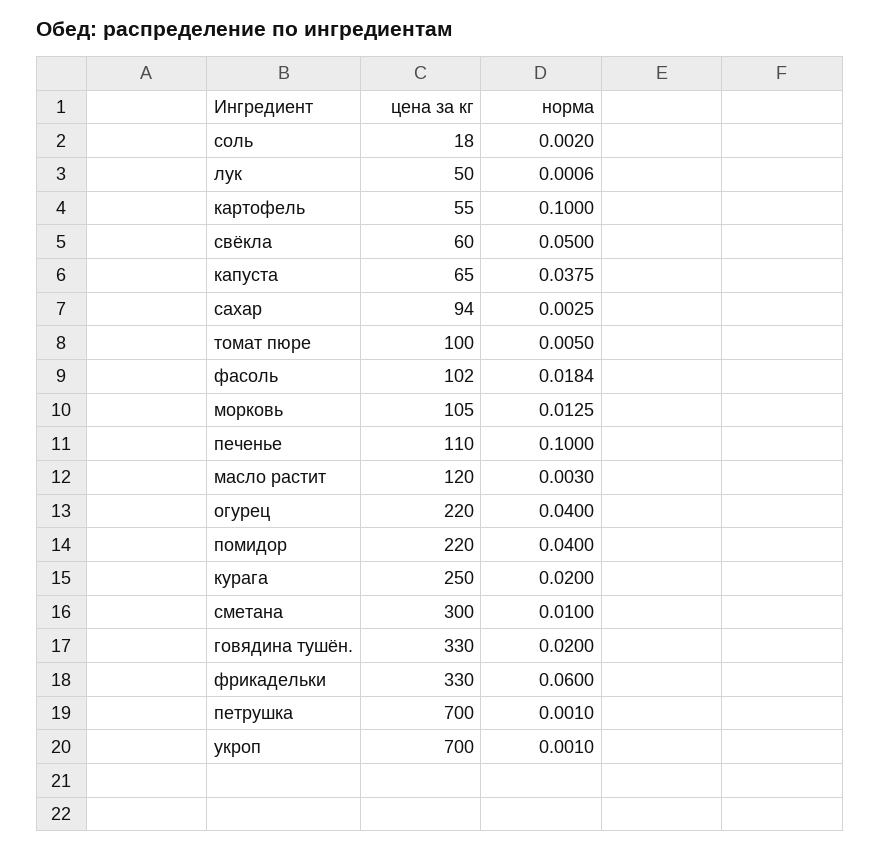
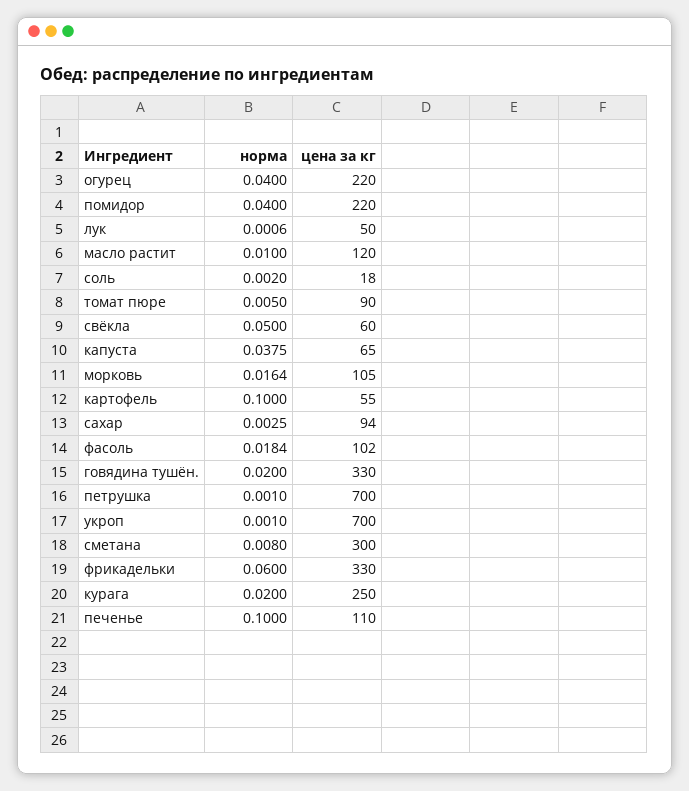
  {
    "цена за кг": {
      "соль": 18,
      "лук": 50,
      "картофель": 55,
      "свёкла": 60,
      "капуста": 65,
      "сахар": 94,
-     "томат пюре": 100,
+     "томат пюре": 90,
      "фасоль": 102,
      "морковь": 105,
      "печенье": 110,
      "масло растит": 120,
      "огурец": 220,
      "помидор": 220,
      "курага": 250,
      "сметана": 300,
      "говядина тушён.": 330,
      "фрикадельки": 330,
      "петрушка": 700,
      "укроп": 700
    },
    "норма": {
      "соль": 0.002,
      "лук": 0.0006,
      "картофель": 0.1,
      "свёкла": 0.05,
      "капуста": 0.0375,
      "сахар": 0.0025,
      "томат пюре": 0.005,
      "фасоль": 0.0184,
-     "морковь": 0.0125,
+     "морковь": 0.0164,
      "печенье": 0.1,
-     "масло растит": 0.003,
+     "масло растит": 0.01,
      "огурец": 0.04,
      "помидор": 0.04,
      "курага": 0.02,
-     "сметана": 0.01,
+     "сметана": 0.008,
      "говядина тушён.": 0.02,
      "фрикадельки": 0.06,
      "петрушка": 0.001,
      "укроп": 0.001
    }
  }

